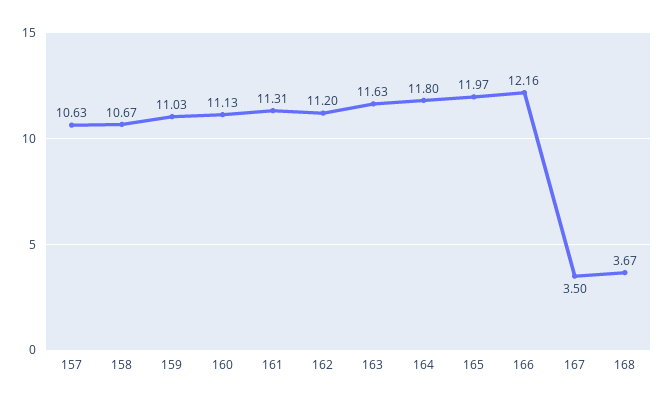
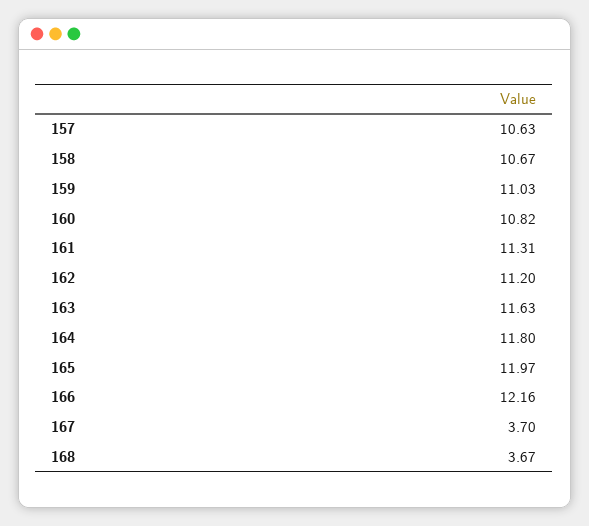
  {
    "157": 10.63,
    "158": 10.67,
    "159": 11.03,
-   "160": 11.13,
+   "160": 10.82,
    "161": 11.31,
    "162": 11.2,
    "163": 11.63,
    "164": 11.8,
    "165": 11.97,
    "166": 12.16,
-   "167": 3.5,
+   "167": 3.7,
    "168": 3.67
  }

